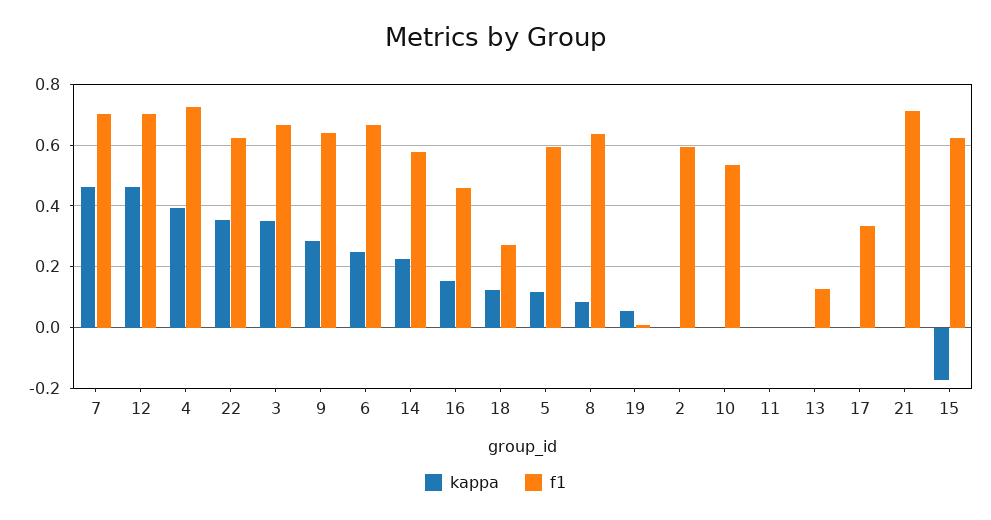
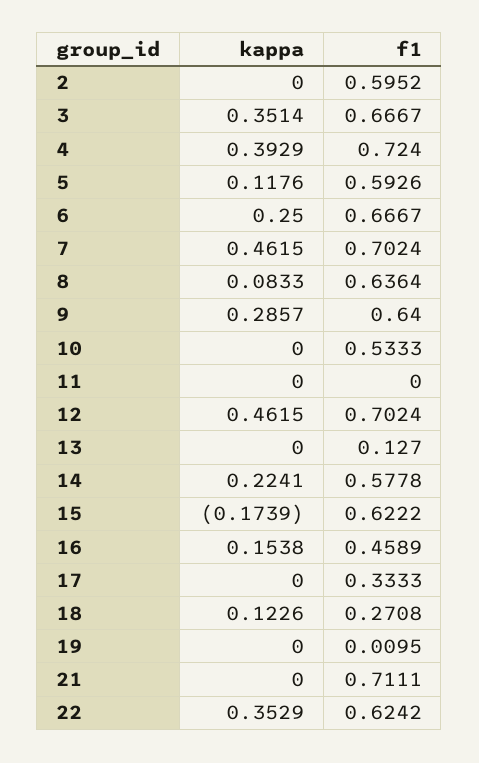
  {
    "kappa": {
      "7": 0.4615,
      "12": 0.4615,
      "4": 0.3929,
      "22": 0.3529,
      "3": 0.3514,
      "9": 0.2857,
      "6": 0.25,
      "14": 0.2241,
      "16": 0.1538,
      "18": 0.1226,
      "5": 0.1176,
      "8": 0.0833,
-     "19": 0.06,
+     "19": 0,
      "2": 0,
      "10": 0,
      "11": 0,
      "13": 0,
      "17": 0,
      "21": 0,
      "15": -0.1739
    },
    "f1": {
      "7": 0.7024,
      "12": 0.7024,
      "4": 0.724,
      "22": 0.6242,
      "3": 0.6667,
      "9": 0.64,
      "6": 0.6667,
      "14": 0.5778,
      "16": 0.4589,
      "18": 0.2708,
      "5": 0.5926,
      "8": 0.6364,
      "19": 0.0095,
      "2": 0.5952,
      "10": 0.5333,
      "11": 0,
      "13": 0.127,
      "17": 0.3333,
      "21": 0.7111,
      "15": 0.6222
    }
  }

